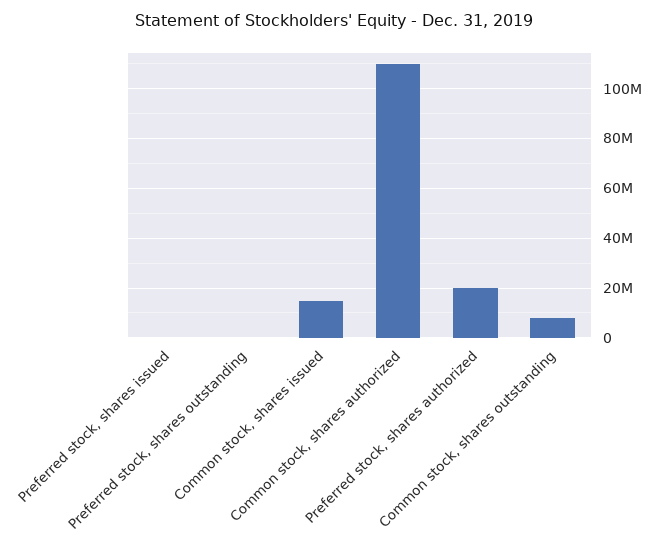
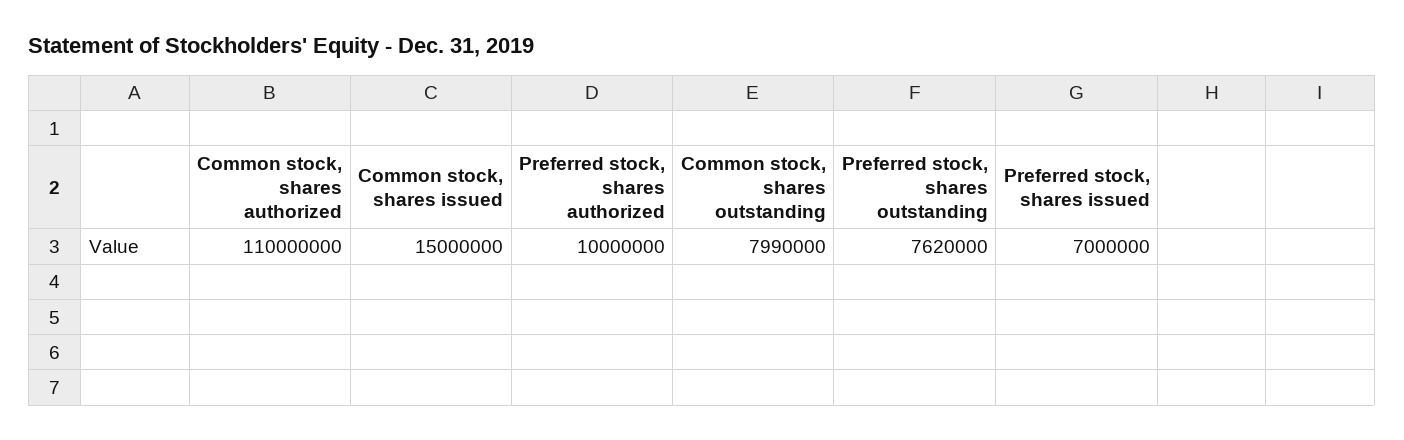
  {
-   "Preferred stock, shares issued": 0,
+   "Preferred stock, shares issued": 7000000,
-   "Preferred stock, shares outstanding": 0,
+   "Preferred stock, shares outstanding": 7620000,
    "Common stock, shares issued": 15000000,
    "Common stock, shares authorized": 110000000,
-   "Preferred stock, shares authorized": 20000000,
+   "Preferred stock, shares authorized": 10000000,
    "Common stock, shares outstanding": 7990000
  }

